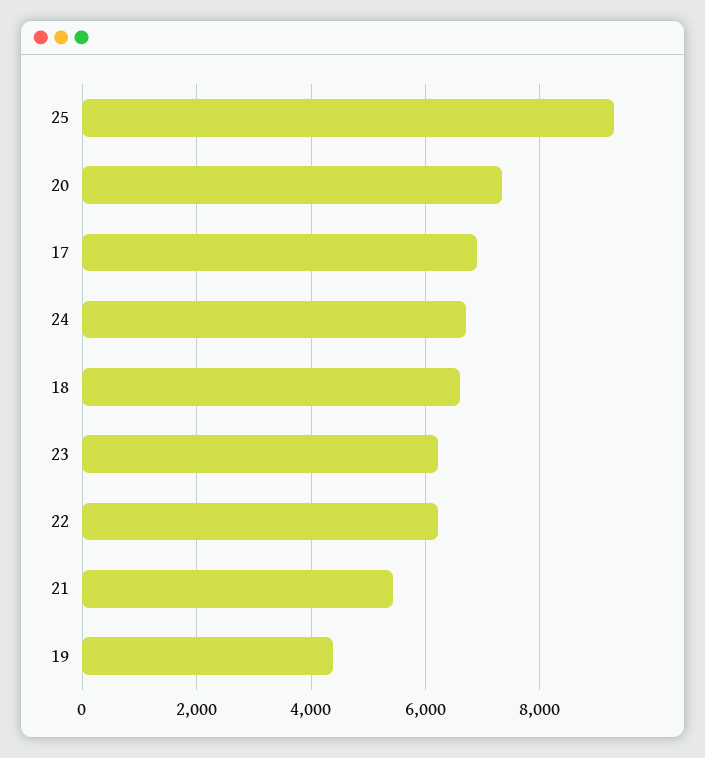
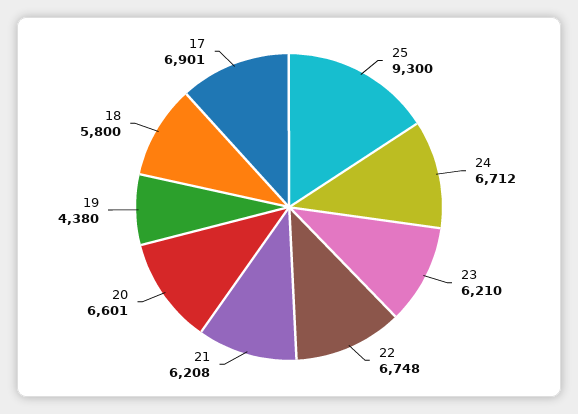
  {
    "25": 9300,
-   "20": 7400,
+   "20": 6601,
    "17": 6901,
    "24": 6712,
-   "18": 6600,
+   "18": 5800,
    "23": 6210,
-   "22": 6200,
+   "22": 6748,
-   "21": 5400,
+   "21": 6208,
    "19": 4380
  }

